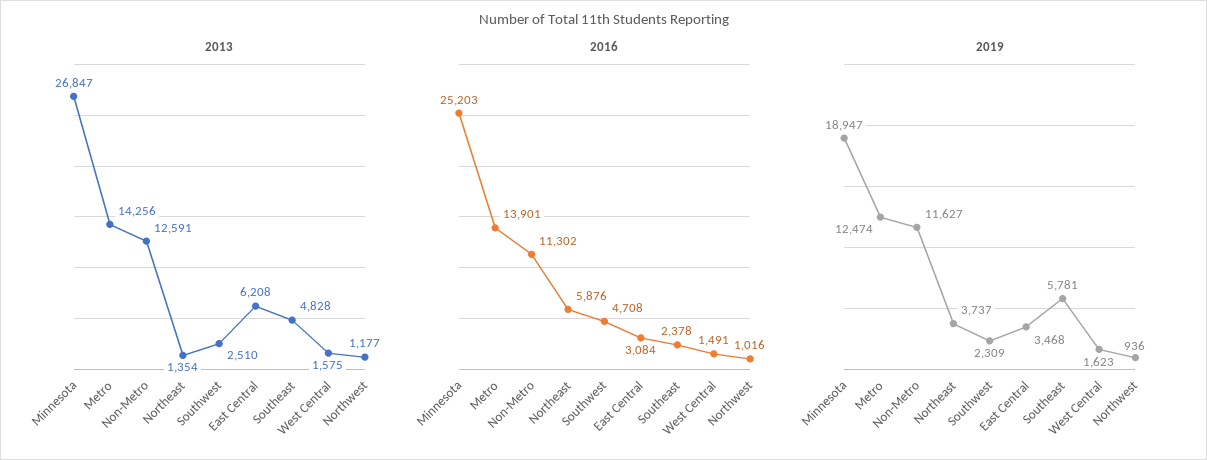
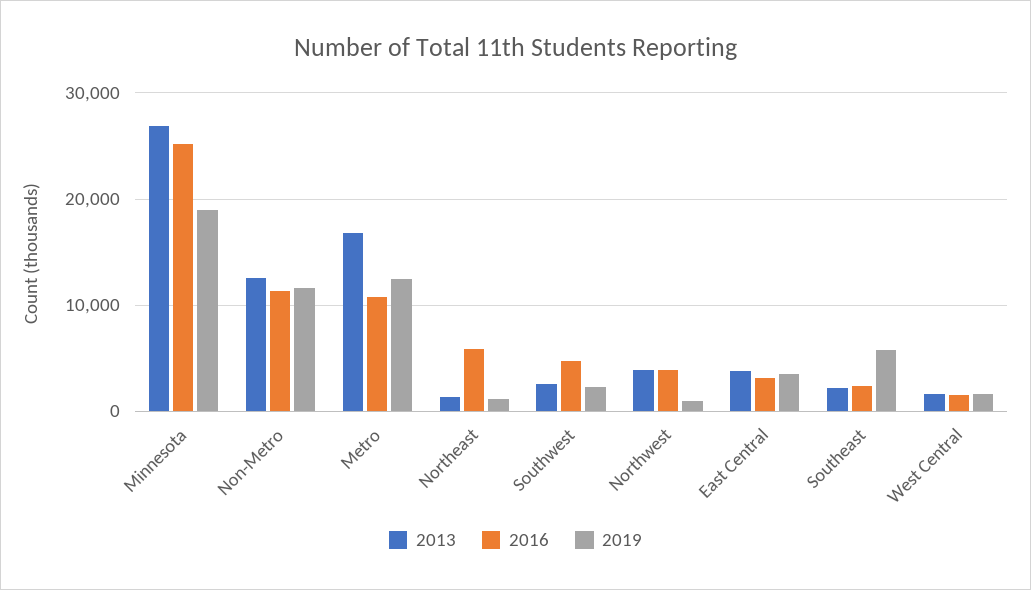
  {
    "2013": {
      "Minnesota": 26847,
-     "Metro": 14256,
+     "Metro": 17000,
      "Non-Metro": 12591,
      "Northeast": 1354,
      "Southwest": 2510,
-     "East Central": 6208,
+     "East Central": 4000,
-     "Southeast": 4828,
+     "Southeast": 2000,
      "West Central": 1575,
-     "Northwest": 1177
+     "Northwest": 4000
    },
    "2016": {
      "Minnesota": 25203,
-     "Metro": 13901,
+     "Metro": 11000,
      "Non-Metro": 11302,
      "Northeast": 5876,
      "Southwest": 4708,
      "East Central": 3084,
      "Southeast": 2378,
      "West Central": 1491,
-     "Northwest": 1016
+     "Northwest": 4000
    },
    "2019": {
      "Minnesota": 18947,
      "Metro": 12474,
      "Non-Metro": 11627,
-     "Northeast": 3737,
+     "Northeast": 1000,
      "Southwest": 2309,
      "East Central": 3468,
      "Southeast": 5781,
      "West Central": 1623,
      "Northwest": 936
    }
  }

